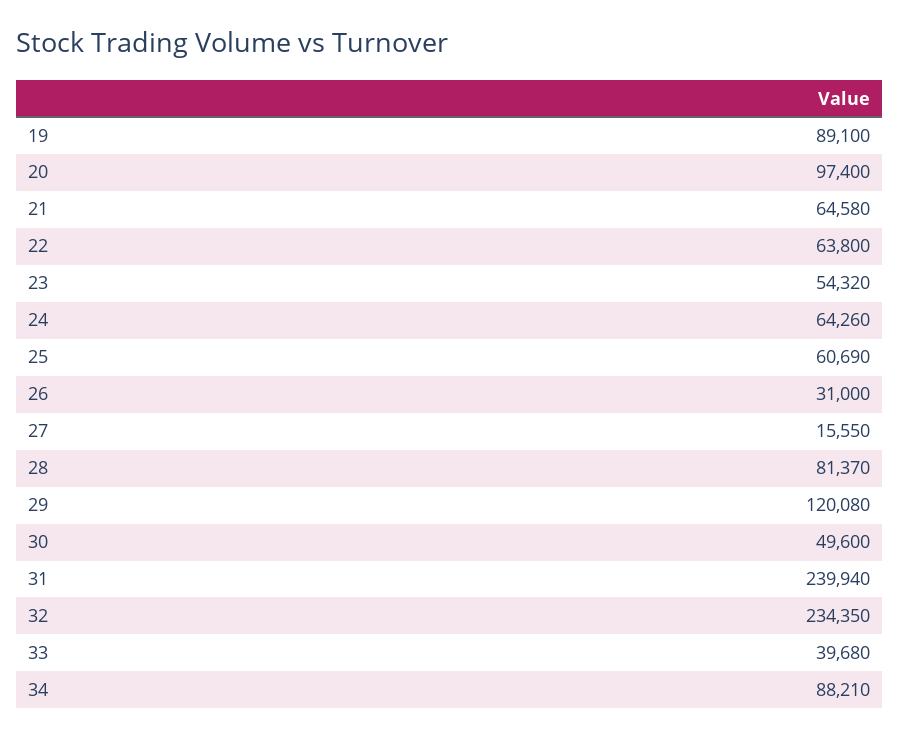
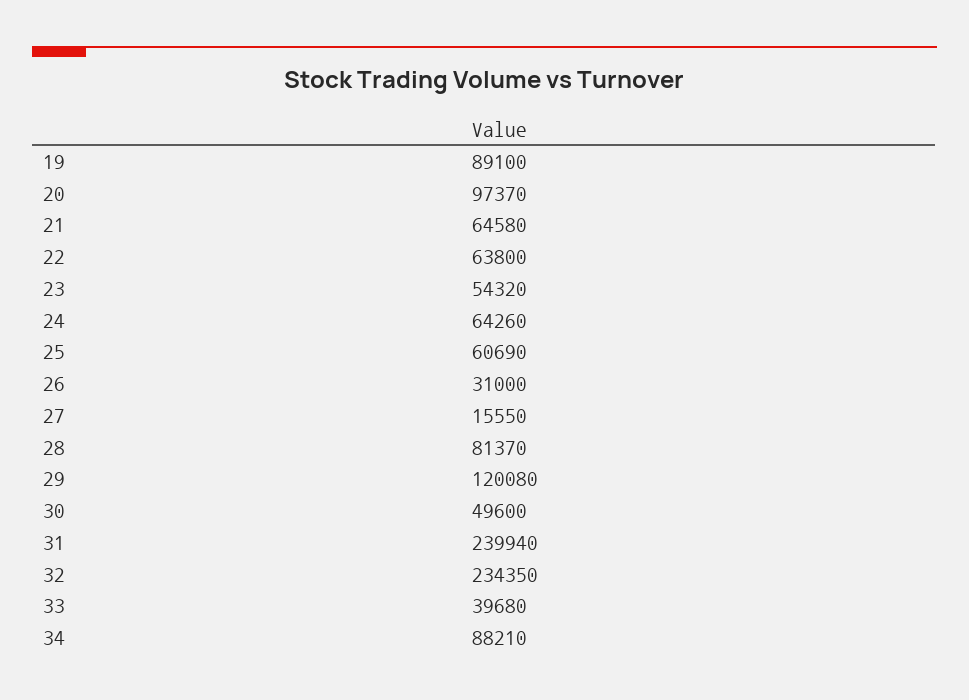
  {
    "19": 89100,
-   "20": 97400,
+   "20": 97370,
    "21": 64580,
    "22": 63800,
    "23": 54320,
    "24": 64260,
    "25": 60690,
    "26": 31000,
    "27": 15550,
    "28": 81370,
    "29": 120080,
    "30": 49600,
    "31": 239940,
    "32": 234350,
    "33": 39680,
    "34": 88210
  }

